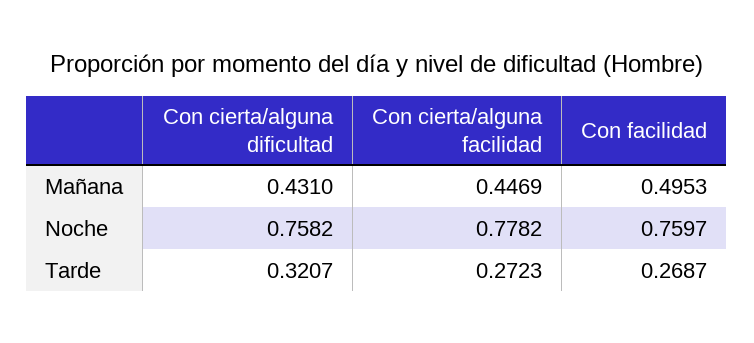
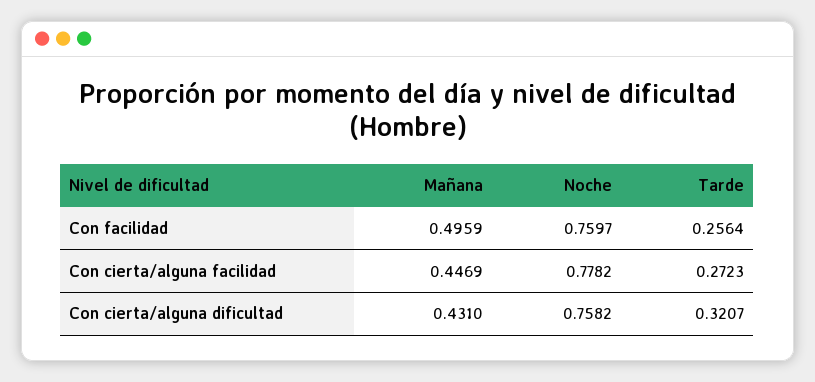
  {
    "Con cierta/alguna dificultad": {
      "Mañana": 0.431,
      "Noche": 0.7582,
      "Tarde": 0.3207
    },
    "Con cierta/alguna facilidad": {
      "Mañana": 0.4469,
      "Noche": 0.7782,
      "Tarde": 0.2723
    },
    "Con facilidad": {
-     "Mañana": 0.4953,
+     "Mañana": 0.4959,
      "Noche": 0.7597,
-     "Tarde": 0.2687
+     "Tarde": 0.2564
    }
  }

